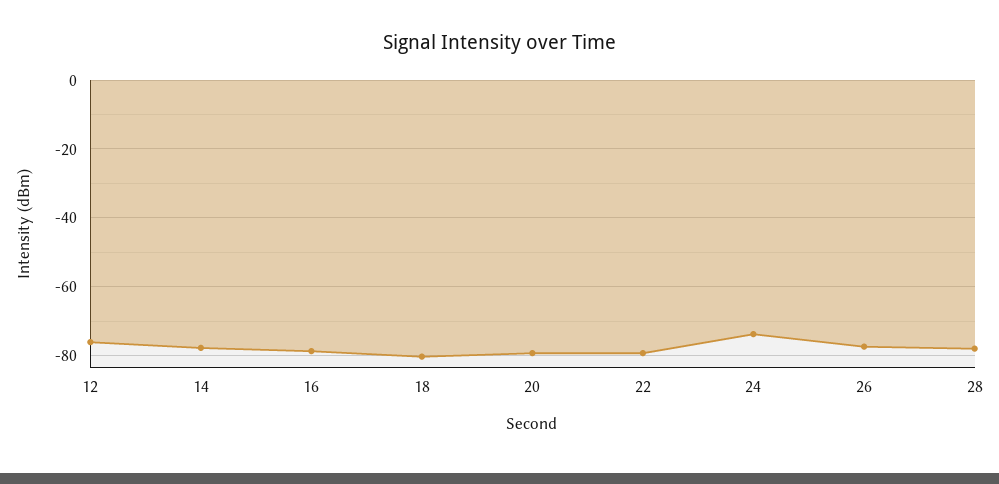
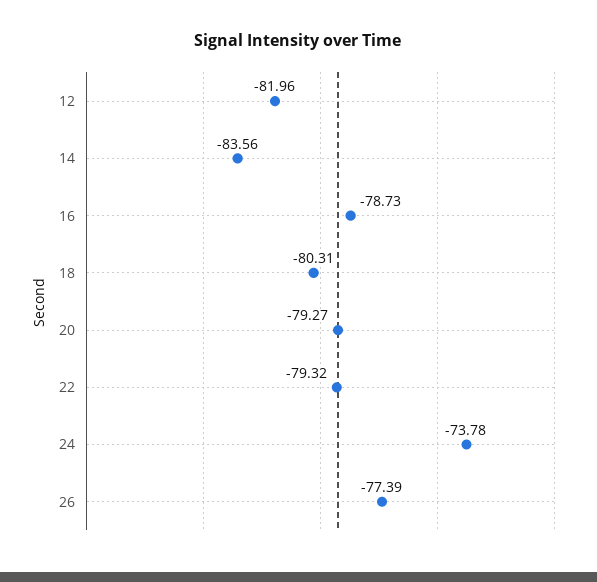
  {
-   "12": -76,
+   "12": -81.96,
-   "14": -78,
+   "14": -83.56,
    "16": -78.73,
    "18": -80.31,
    "20": -79.27,
    "22": -79.32,
    "24": -73.78,
-   "26": -77.39,
+   "26": -77.39
-   "28": -78
  }

